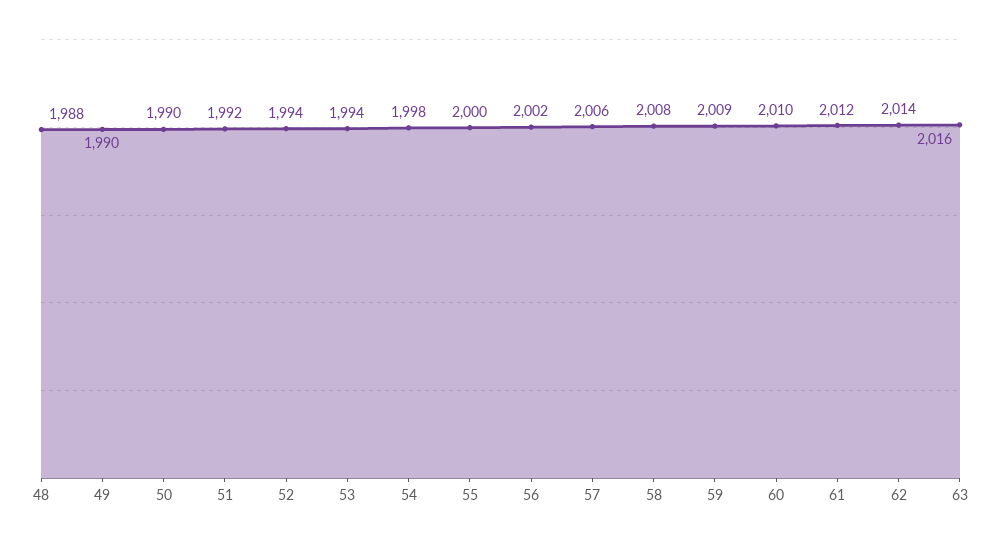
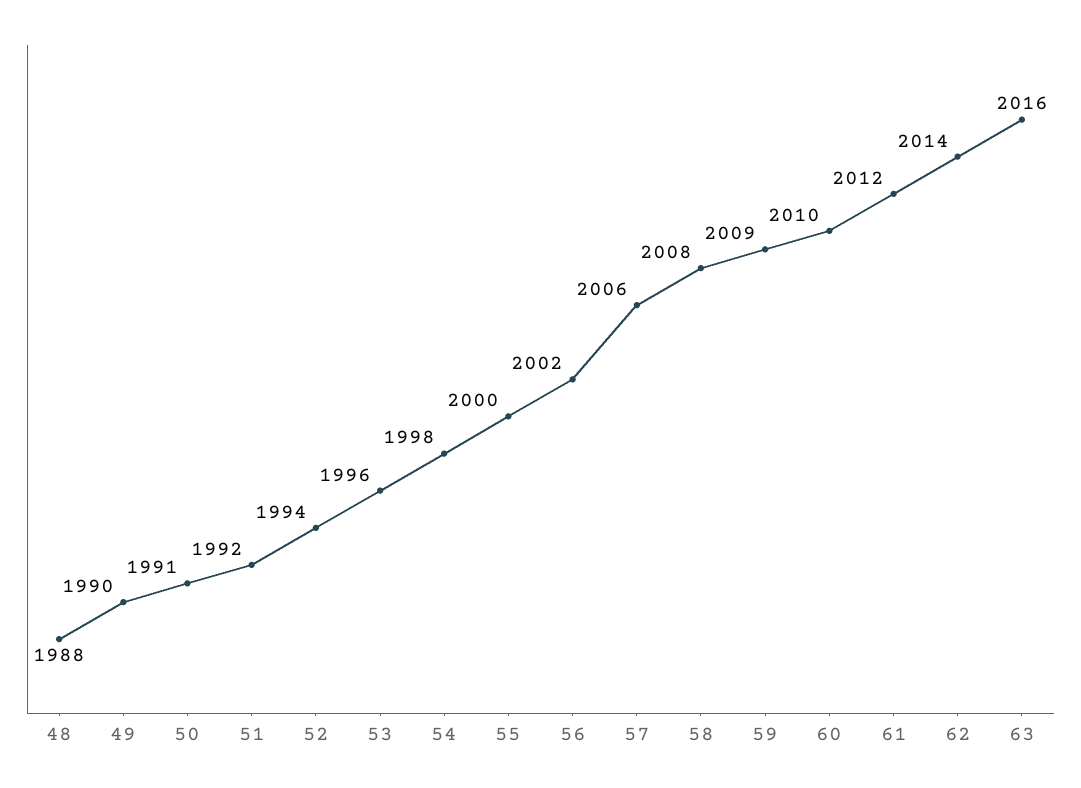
  {
    "48": 1988,
    "49": 1990,
-   "50": 1990,
+   "50": 1991,
    "51": 1992,
    "52": 1994,
-   "53": 1994,
+   "53": 1996,
    "54": 1998,
    "55": 2000,
    "56": 2002,
    "57": 2006,
    "58": 2008,
    "59": 2009,
    "60": 2010,
    "61": 2012,
    "62": 2014,
    "63": 2016
  }

